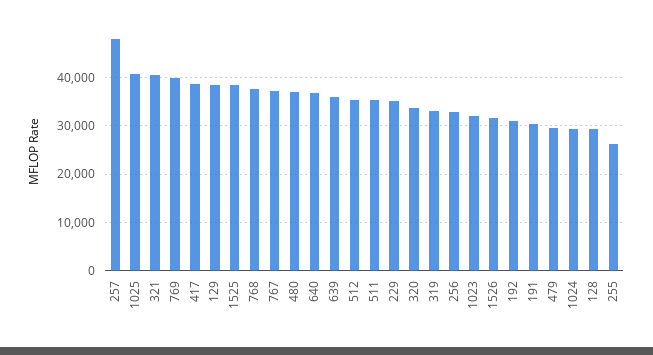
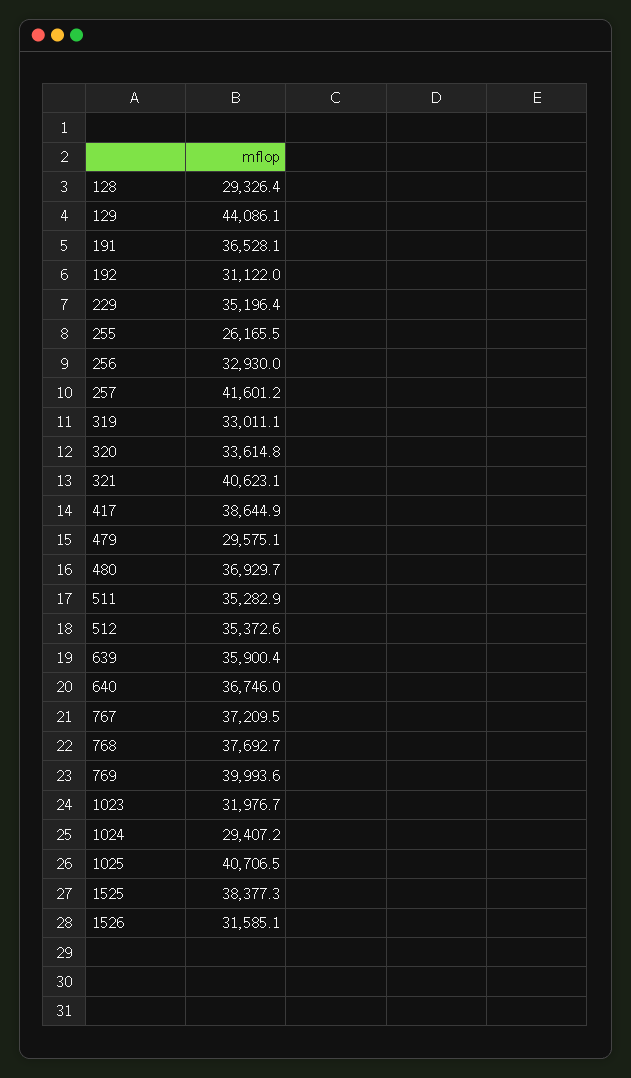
  {
-   "257": 48000,
+   "257": 41601.2,
    "1025": 40706.5,
    "321": 40623.1,
    "769": 39993.6,
    "417": 38644.9,
-   "129": 38000,
+   "129": 44086.1,
    "1525": 38377.3,
    "768": 37692.7,
    "767": 37209.5,
    "480": 36929.7,
    "640": 36746,
    "639": 35900.4,
    "512": 35372.6,
    "511": 35282.9,
    "229": 35196.4,
    "320": 33614.8,
    "319": 33011.1,
    "256": 32930,
    "1023": 31976.7,
    "1526": 31585.1,
    "192": 31122,
-   "191": 30000,
+   "191": 36528.1,
    "479": 29575.1,
    "1024": 29407.2,
    "128": 29326.4,
    "255": 26165.5
  }

